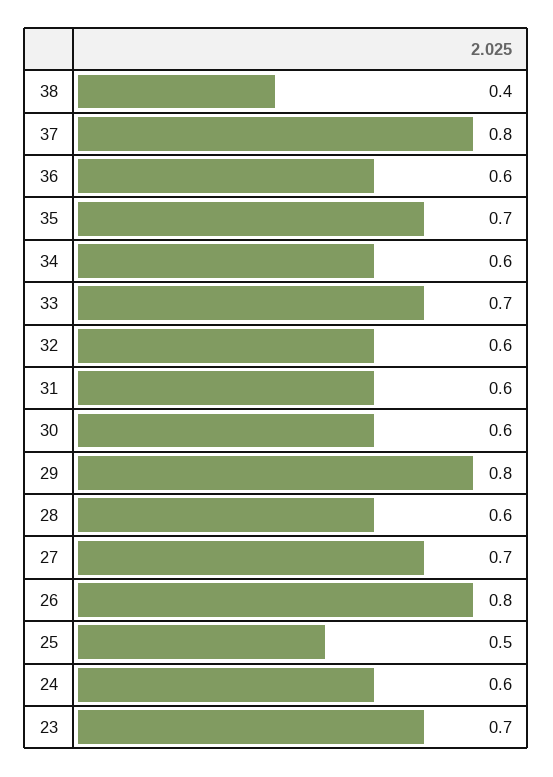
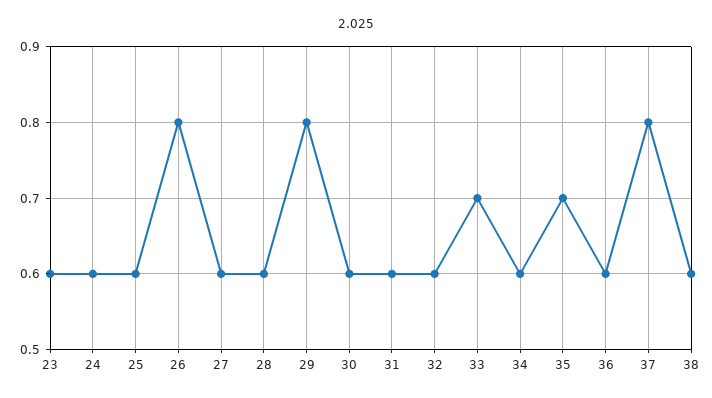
  {
-   "38": 0.4,
+   "38": 0.6,
    "37": 0.8,
    "36": 0.6,
    "35": 0.7,
    "34": 0.6,
    "33": 0.7,
    "32": 0.6,
    "31": 0.6,
    "30": 0.6,
    "29": 0.8,
    "28": 0.6,
-   "27": 0.7,
+   "27": 0.6,
    "26": 0.8,
-   "25": 0.5,
+   "25": 0.6,
    "24": 0.6,
-   "23": 0.7
+   "23": 0.6
  }

